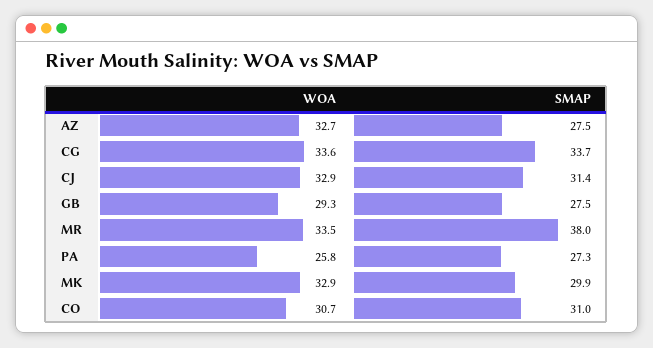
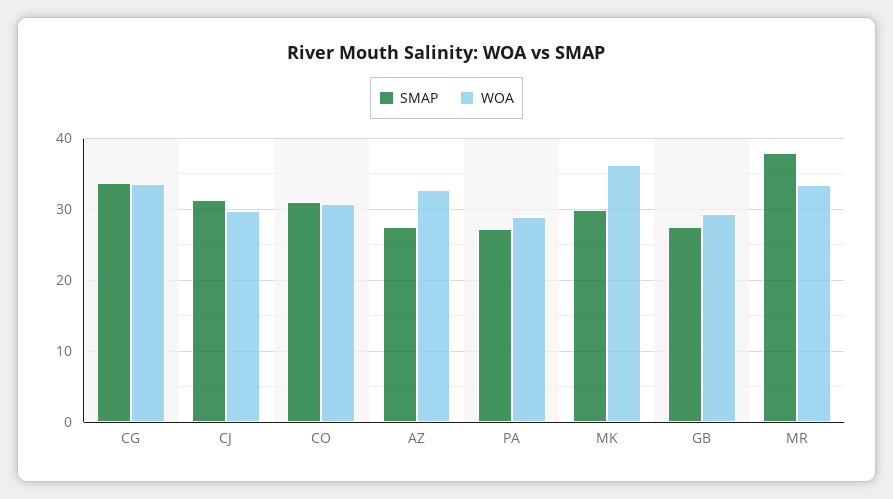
  {
    "WOA": {
      "AZ": 32.7,
      "CG": 33.6,
-     "CJ": 32.9,
+     "CJ": 30,
      "GB": 29.3,
      "MR": 33.5,
-     "PA": 25.8,
+     "PA": 29,
-     "MK": 32.9,
+     "MK": 36,
      "CO": 30.7
    },
    "SMAP": {
      "AZ": 27.5,
      "CG": 33.7,
      "CJ": 31.4,
      "GB": 27.5,
      "MR": 38,
      "PA": 27.3,
      "MK": 29.9,
      "CO": 31
    }
  }

